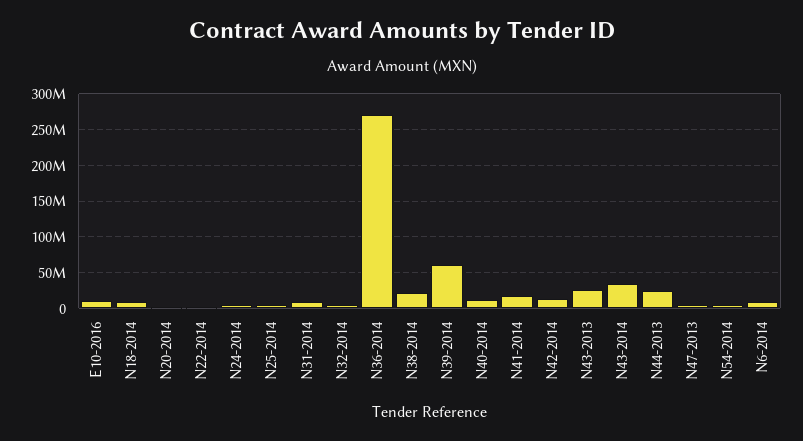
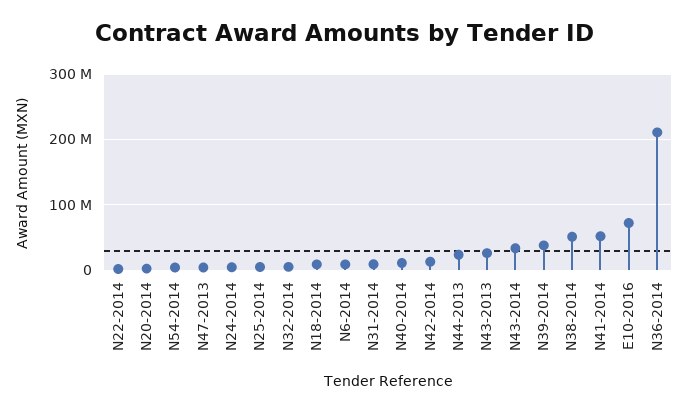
  {
-   "E10-2016": 10000000,
+   "E10-2016": 70000000,
    "N18-2014": 10000000,
    "N20-2014": 0,
    "N22-2014": 0,
    "N24-2014": 0,
    "N25-2014": 10000000,
    "N31-2014": 10000000,
    "N32-2014": 10000000,
-   "N36-2014": 270000000,
+   "N36-2014": 210000000,
-   "N38-2014": 20000000,
+   "N38-2014": 50000000,
-   "N39-2014": 60000000,
+   "N39-2014": 40000000,
    "N40-2014": 10000000,
-   "N41-2014": 20000000,
+   "N41-2014": 50000000,
    "N42-2014": 10000000,
    "N43-2013": 30000000,
    "N43-2014": 30000000,
    "N44-2013": 20000000,
    "N47-2013": 0,
    "N54-2014": 0,
    "N6-2014": 10000000
  }

